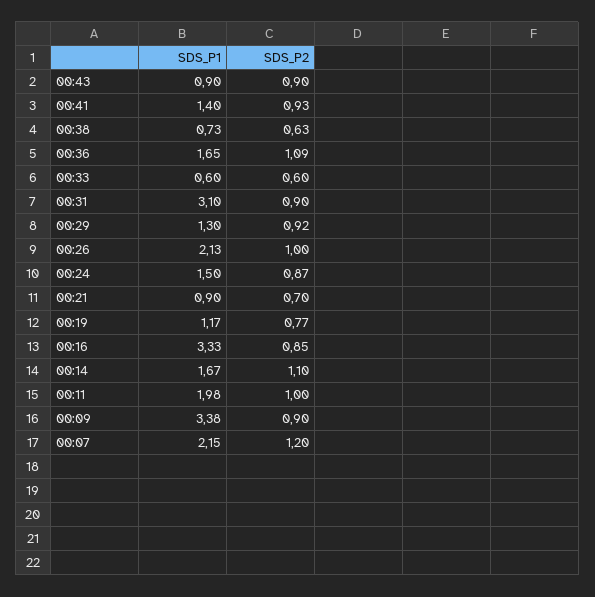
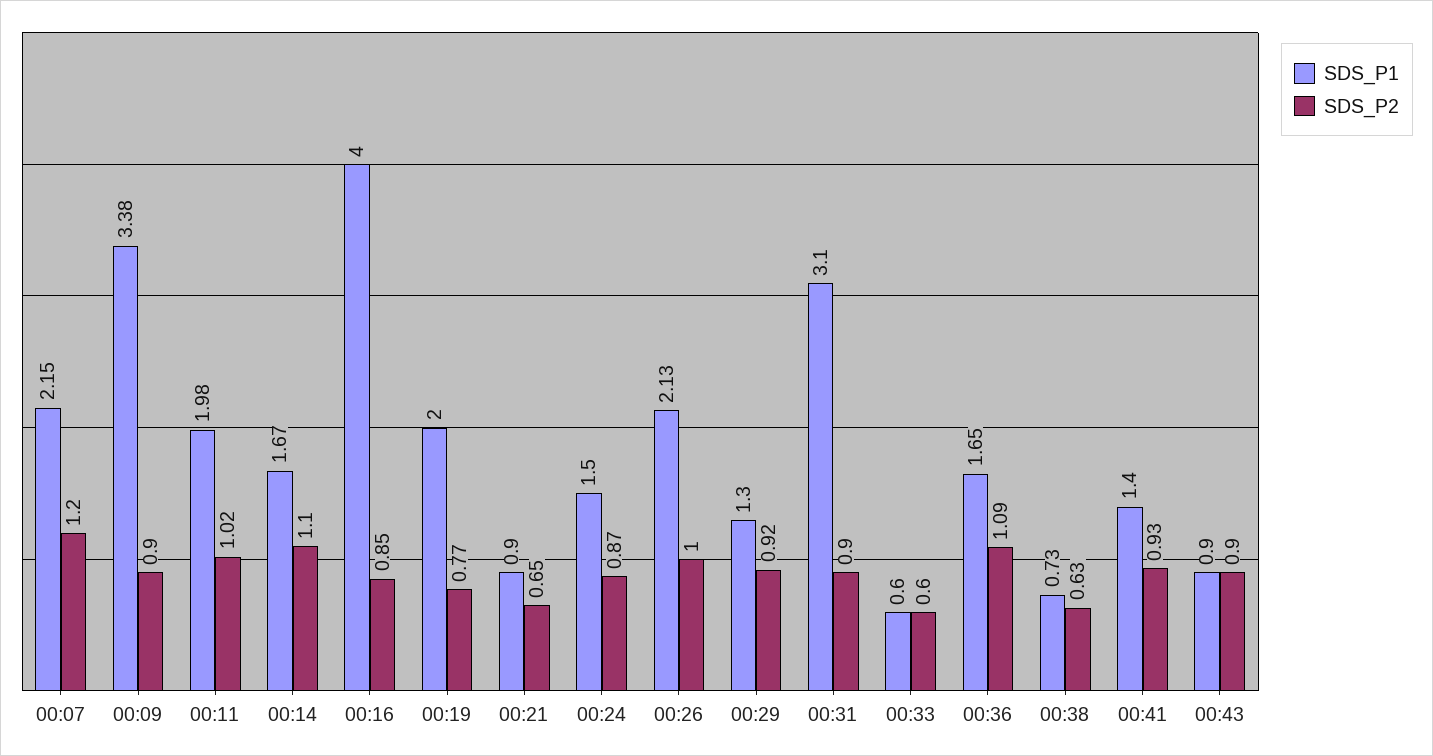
  {
    "SDS_P1": {
      "00:43": 0.9,
      "00:41": 1.4,
      "00:38": 0.73,
      "00:36": 1.65,
      "00:33": 0.6,
      "00:31": 3.1,
      "00:29": 1.3,
      "00:26": 2.13,
      "00:24": 1.5,
      "00:21": 0.9,
-     "00:19": 1.17,
+     "00:19": 2,
-     "00:16": 3.33,
+     "00:16": 4,
      "00:14": 1.67,
      "00:11": 1.98,
      "00:09": 3.38,
      "00:07": 2.15
    },
    "SDS_P2": {
      "00:43": 0.9,
      "00:41": 0.93,
      "00:38": 0.63,
      "00:36": 1.09,
      "00:33": 0.6,
      "00:31": 0.9,
      "00:29": 0.92,
      "00:26": 1,
      "00:24": 0.87,
-     "00:21": 0.7,
+     "00:21": 0.65,
      "00:19": 0.77,
      "00:16": 0.85,
      "00:14": 1.1,
-     "00:11": 1,
+     "00:11": 1.02,
      "00:09": 0.9,
      "00:07": 1.2
    }
  }

